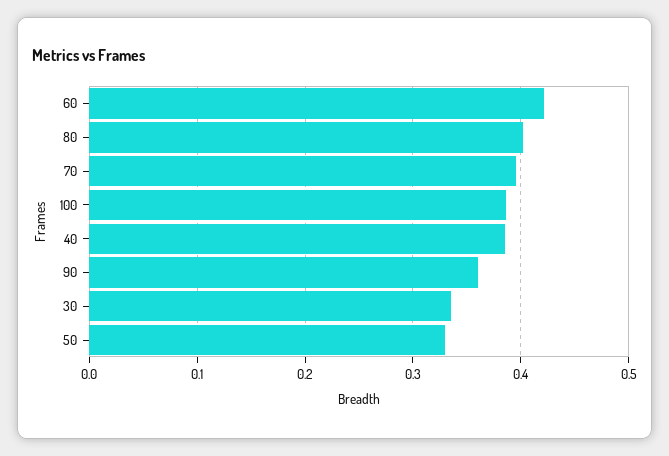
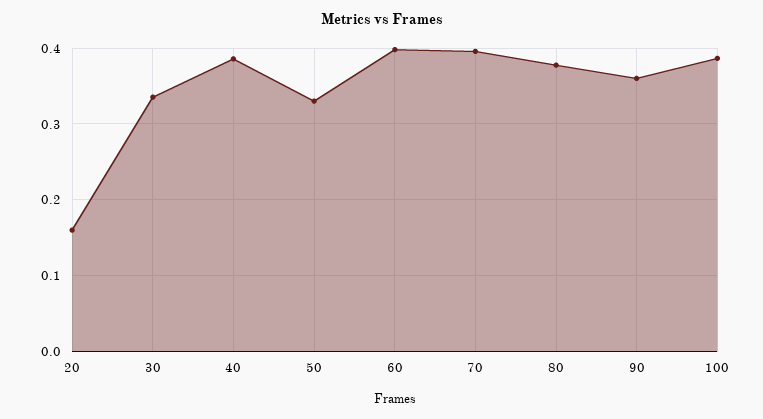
  {
-   "60": 0.42,
+   "60": 0.4,
-   "80": 0.4,
+   "80": 0.38,
    "70": 0.4,
    "100": 0.39,
    "40": 0.39,
    "90": 0.36,
    "30": 0.34,
-   "50": 0.33
+   "50": 0.33,
+   "20": 0.16
  }

